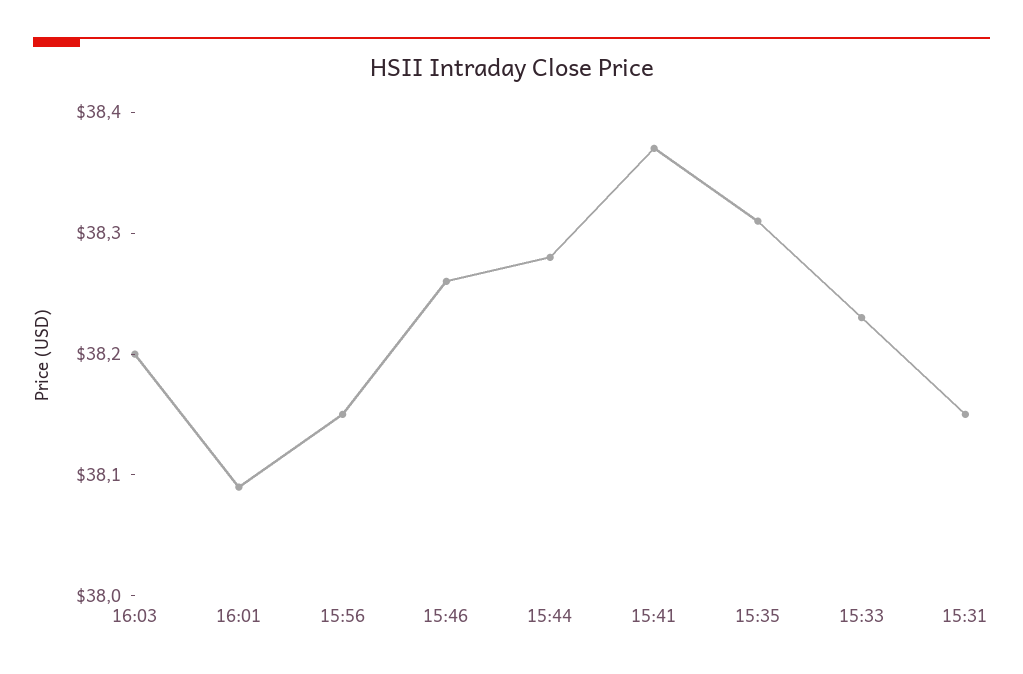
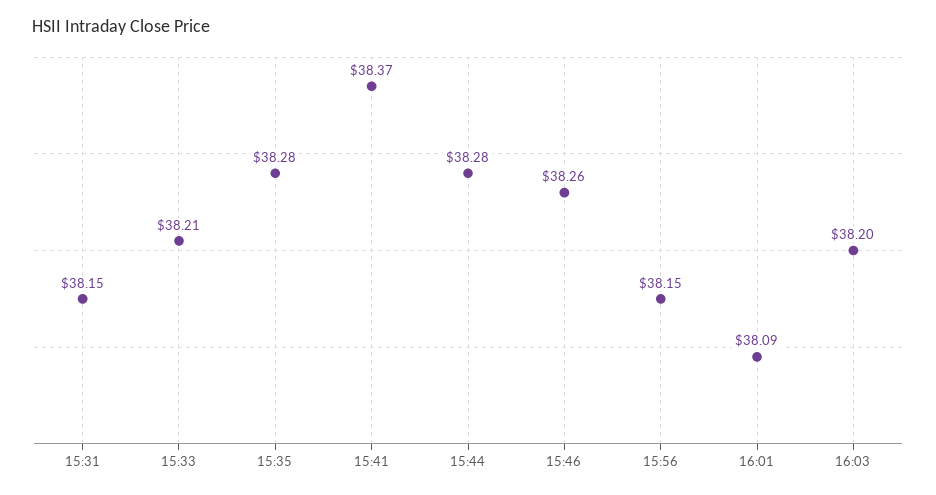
  {
    "16:03": 38.2,
    "16:01": 38.09,
    "15:56": 38.15,
    "15:46": 38.26,
    "15:44": 38.28,
    "15:41": 38.37,
-   "15:35": 38.31,
+   "15:35": 38.28,
-   "15:33": 38.23,
+   "15:33": 38.21,
    "15:31": 38.15
  }

